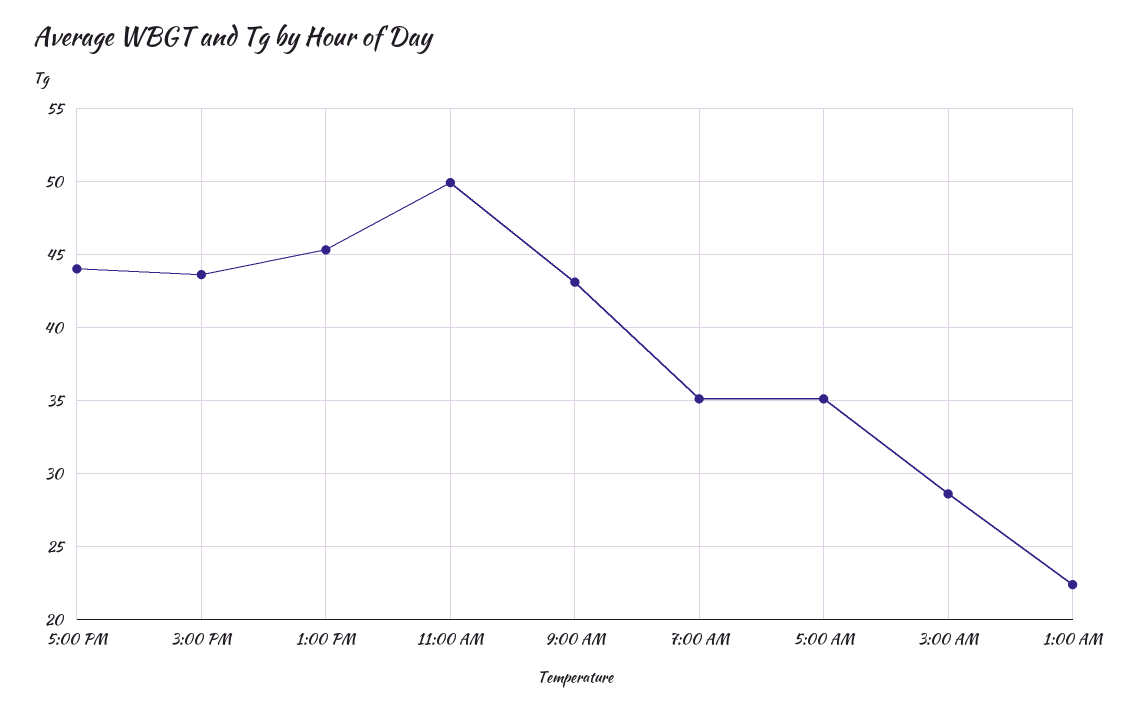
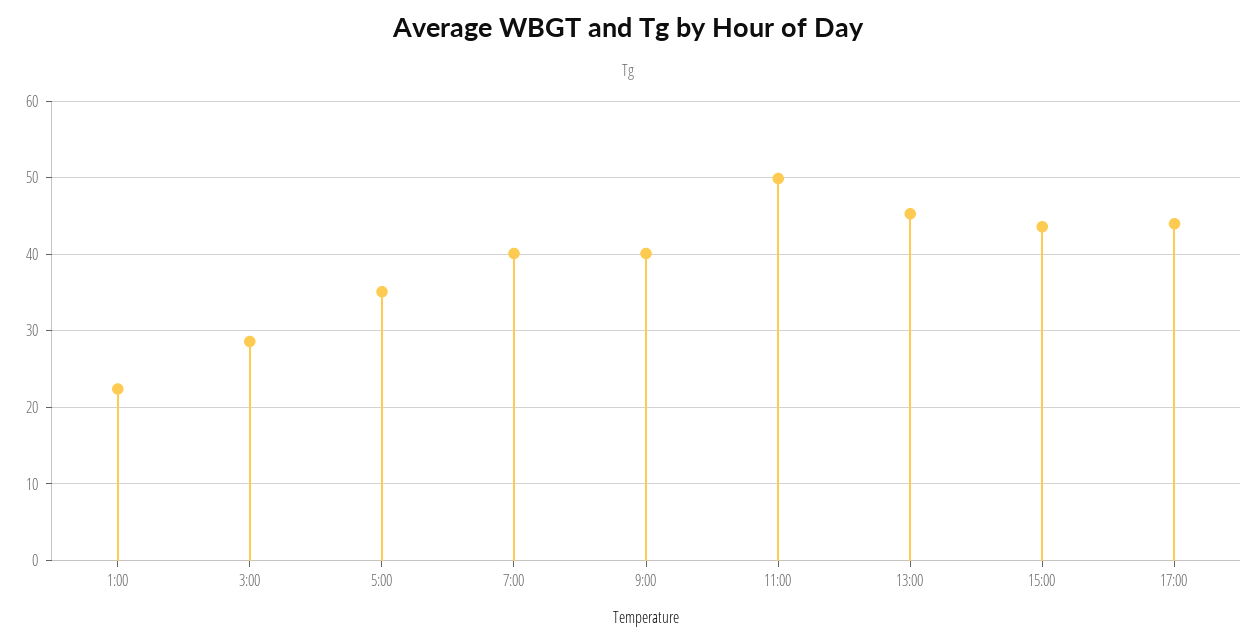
  {
    "5:00 PM": 44,
    "3:00 PM": 43.5,
    "1:00 PM": 45.5,
    "11:00 AM": 50,
-   "9:00 AM": 43,
+   "9:00 AM": 40,
-   "7:00 AM": 35,
+   "7:00 AM": 40,
    "5:00 AM": 35,
    "3:00 AM": 28.5,
    "1:00 AM": 22.5
  }

